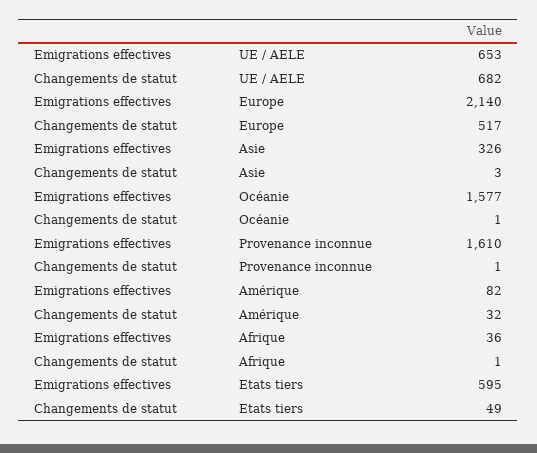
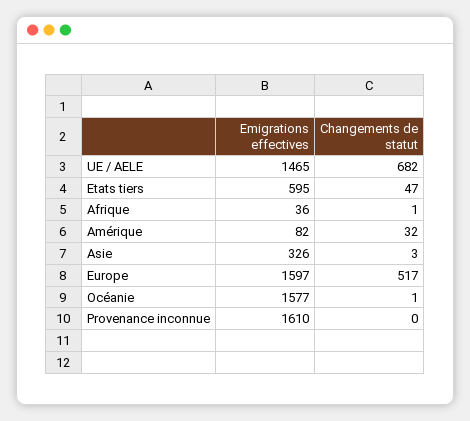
  {
    "Emigrations effectives": {
-     "UE / AELE": 653,
+     "UE / AELE": 1465,
-     "Europe": 2140,
+     "Europe": 1597,
      "Asie": 326,
      "Océanie": 1577,
      "Provenance inconnue": 1610,
      "Amérique": 82,
      "Afrique": 36,
      "Etats tiers": 595
    },
    "Changements de statut": {
      "UE / AELE": 682,
      "Europe": 517,
      "Asie": 3,
      "Océanie": 1,
-     "Provenance inconnue": 1,
+     "Provenance inconnue": 0,
      "Amérique": 32,
      "Afrique": 1,
-     "Etats tiers": 49
+     "Etats tiers": 47
    }
  }

